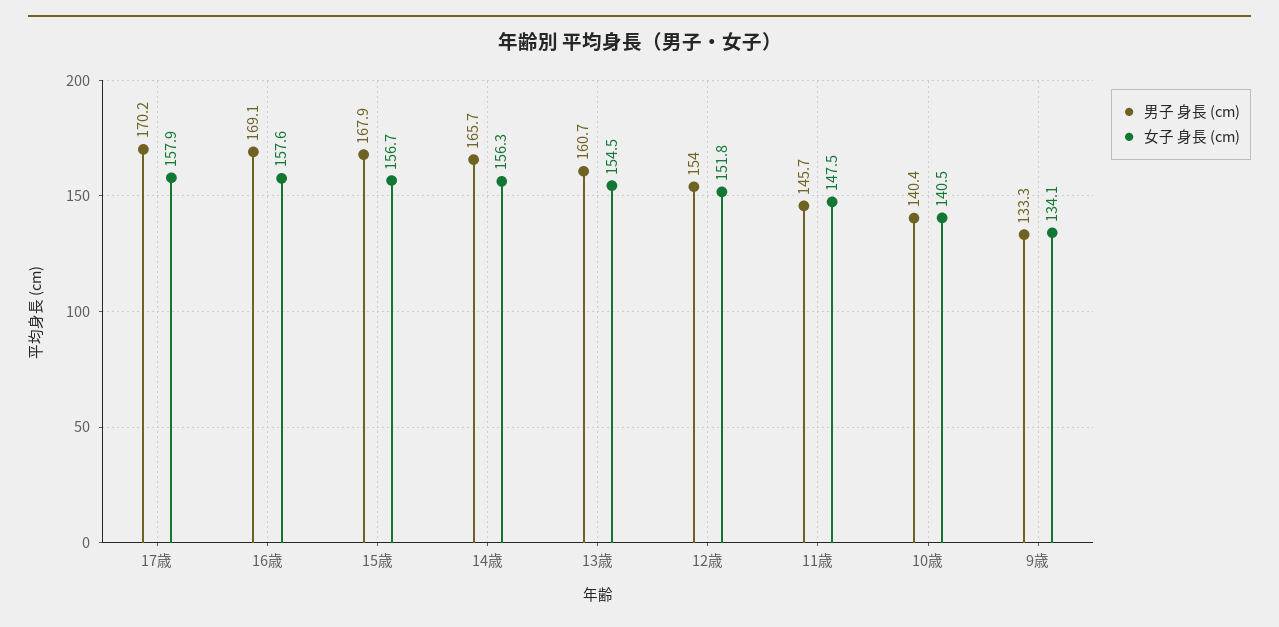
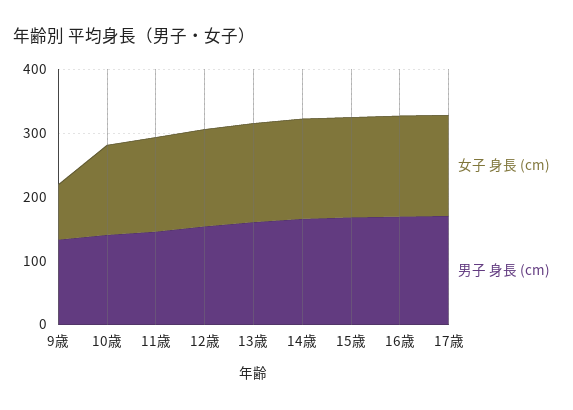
  {
    "男子 身長 (cm)": {
      "17歳": 170.2,
      "16歳": 169.1,
      "15歳": 167.9,
      "14歳": 165.7,
      "13歳": 160.7,
      "12歳": 154,
      "11歳": 145.7,
      "10歳": 140.4,
      "9歳": 133.3
    },
    "女子 身長 (cm)": {
      "17歳": 157.9,
      "16歳": 157.6,
      "15歳": 156.7,
      "14歳": 156.3,
      "13歳": 154.5,
      "12歳": 151.8,
      "11歳": 147.5,
      "10歳": 140.5,
-     "9歳": 134.1
+     "9歳": 80
    }
  }

